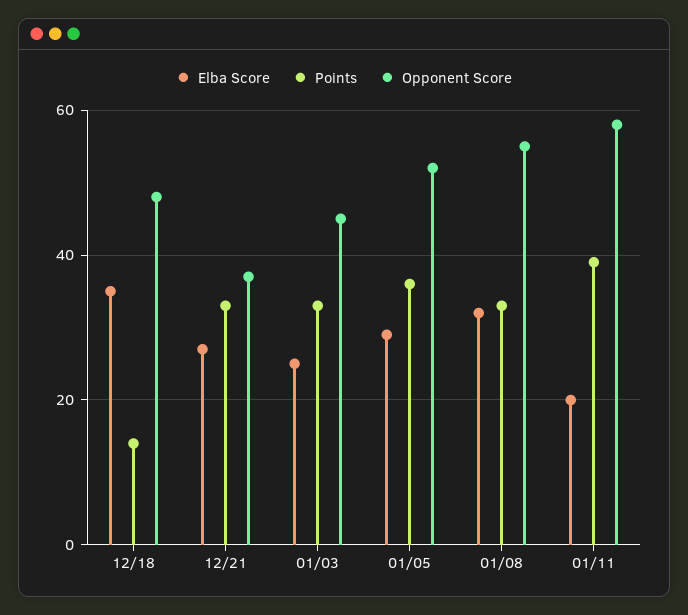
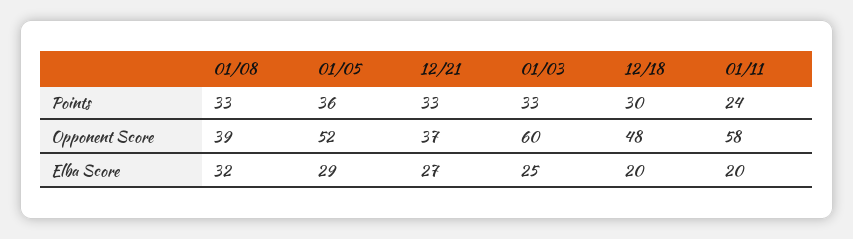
  {
    "Elba Score": {
-     "12/18": 35,
+     "12/18": 20,
      "12/21": 27,
      "01/03": 25,
      "01/05": 29,
      "01/08": 32,
      "01/11": 20
    },
    "Points": {
-     "12/18": 15,
+     "12/18": 30,
      "12/21": 33,
      "01/03": 33,
      "01/05": 36,
      "01/08": 33,
-     "01/11": 40
+     "01/11": 24
    },
    "Opponent Score": {
      "12/18": 48,
      "12/21": 37,
-     "01/03": 45,
+     "01/03": 60,
      "01/05": 52,
-     "01/08": 55,
+     "01/08": 39,
      "01/11": 58
    }
  }

